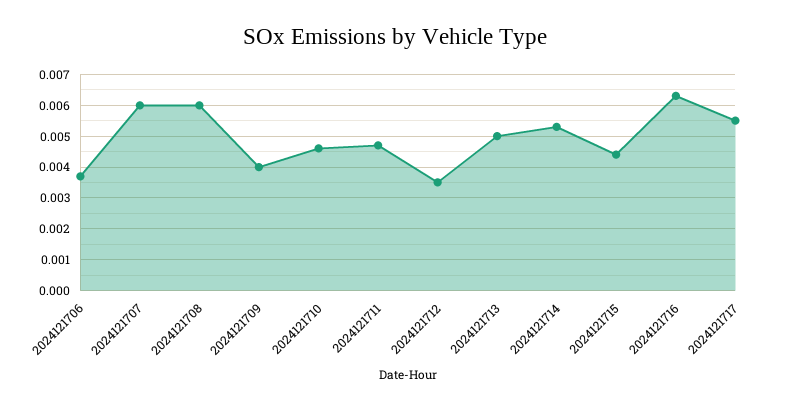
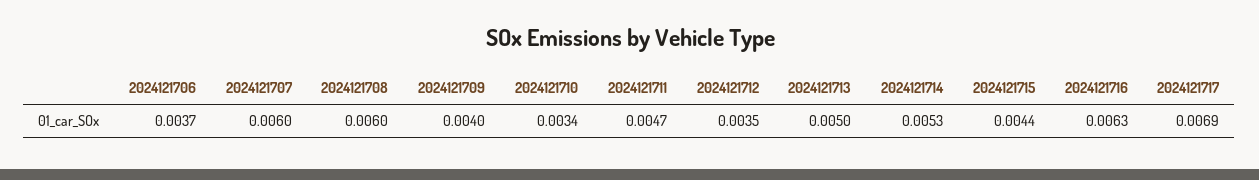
  {
    "2024121706": 0.0037,
    "2024121707": 0.006,
    "2024121708": 0.006,
    "2024121709": 0.004,
-   "2024121710": 0.0045,
+   "2024121710": 0.0034,
    "2024121711": 0.0047,
    "2024121712": 0.0035,
    "2024121713": 0.005,
    "2024121714": 0.0053,
    "2024121715": 0.0044,
    "2024121716": 0.0063,
-   "2024121717": 0.0055
+   "2024121717": 0.0069
  }

